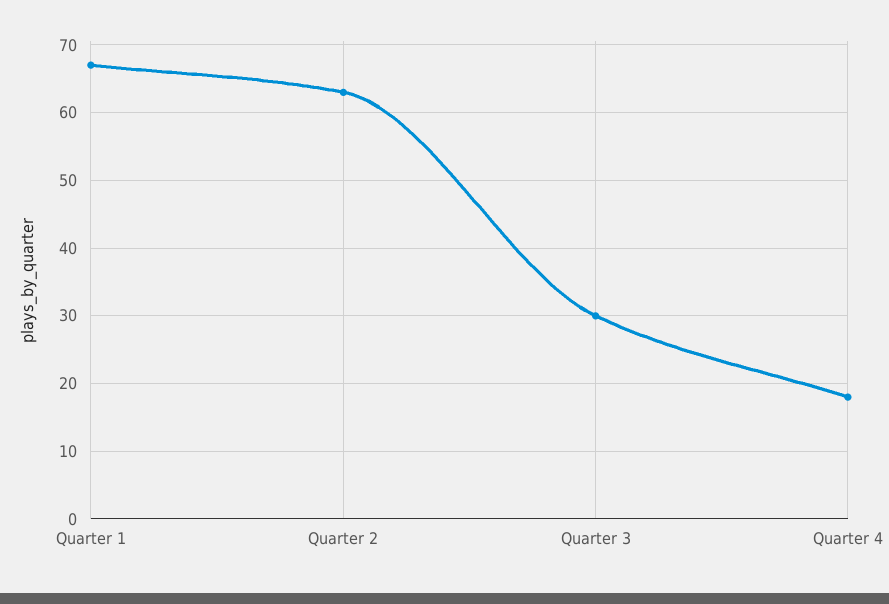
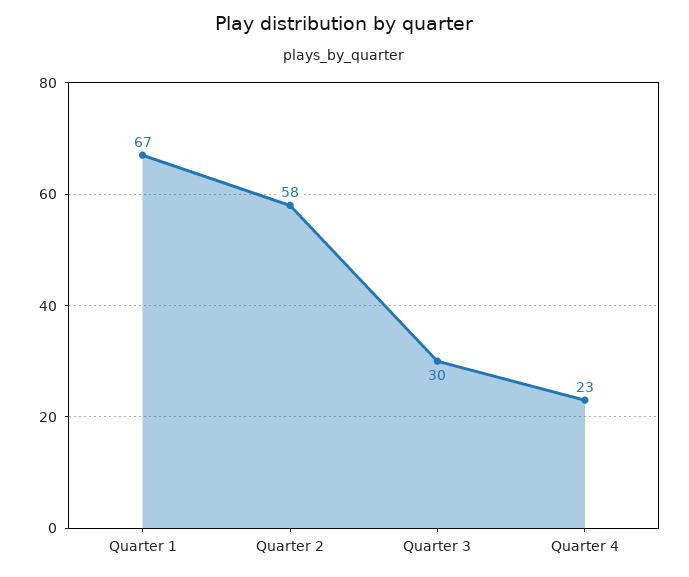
  {
    "Quarter 1": 67,
-   "Quarter 2": 63,
+   "Quarter 2": 58,
    "Quarter 3": 30,
-   "Quarter 4": 18
+   "Quarter 4": 23
  }

